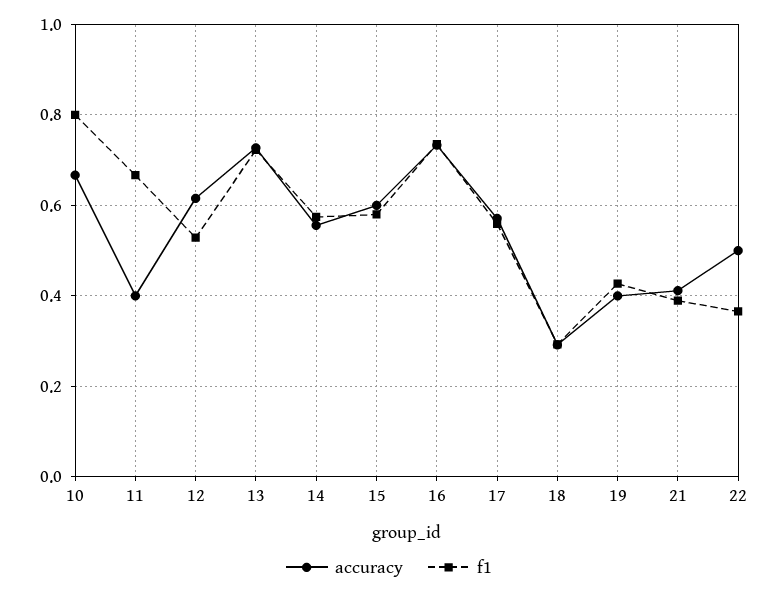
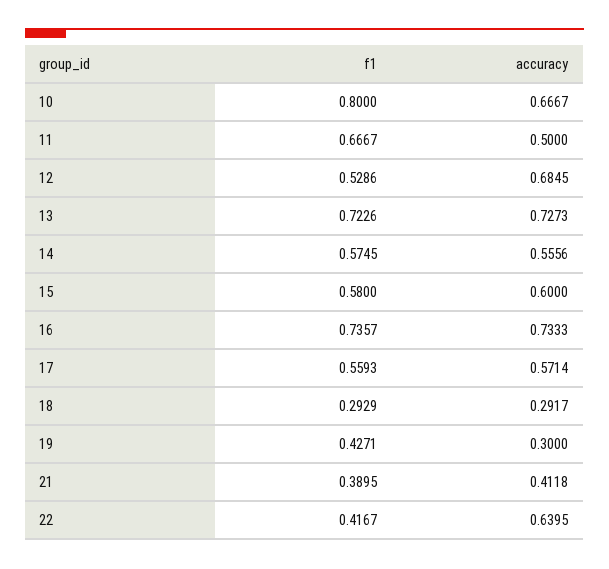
  {
    "accuracy": {
      "10": 0.6667,
-     "11": 0.4,
+     "11": 0.5,
-     "12": 0.62,
+     "12": 0.6845,
      "13": 0.7273,
      "14": 0.5556,
      "15": 0.6,
      "16": 0.7333,
      "17": 0.5714,
      "18": 0.2917,
-     "19": 0.4,
+     "19": 0.3,
      "21": 0.4118,
-     "22": 0.5
+     "22": 0.6395
    },
    "f1": {
      "10": 0.8,
      "11": 0.6667,
      "12": 0.5286,
      "13": 0.7226,
      "14": 0.5745,
      "15": 0.58,
      "16": 0.7357,
      "17": 0.5593,
      "18": 0.2929,
      "19": 0.4271,
      "21": 0.3895,
-     "22": 0.36
+     "22": 0.4167
    }
  }

